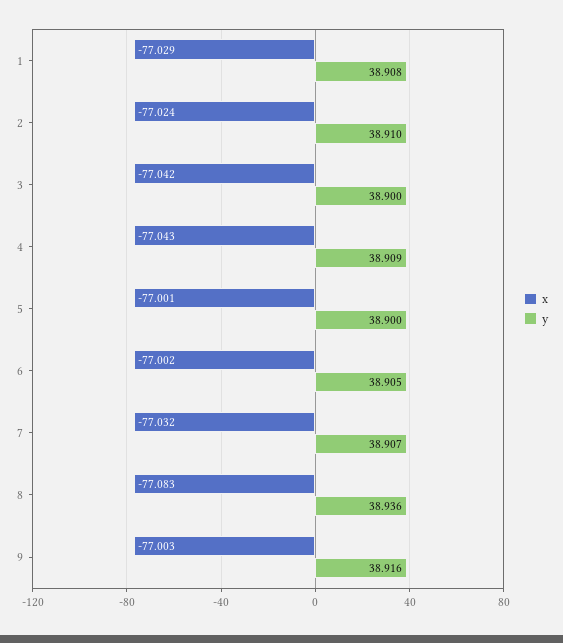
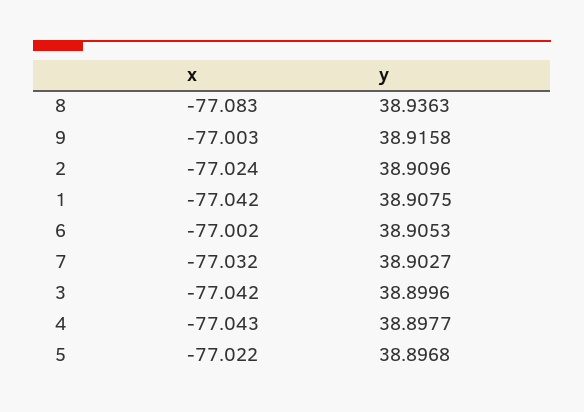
  {
    "x": {
-     "1": -77.029,
+     "1": -77.042,
      "2": -77.024,
      "3": -77.042,
      "4": -77.043,
-     "5": -77.001,
+     "5": -77.022,
      "6": -77.002,
      "7": -77.032,
      "8": -77.083,
      "9": -77.003
    },
    "y": {
      "1": 38.9075,
      "2": 38.9096,
      "3": 38.8996,
-     "4": 38.909,
+     "4": 38.8977,
-     "5": 38.9,
+     "5": 38.8968,
      "6": 38.9053,
-     "7": 38.907,
+     "7": 38.9027,
      "8": 38.9363,
      "9": 38.9158
    }
  }

